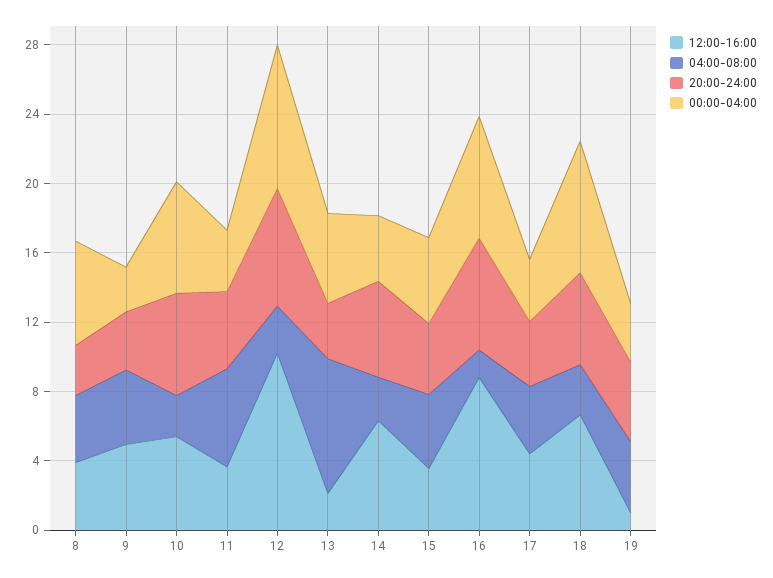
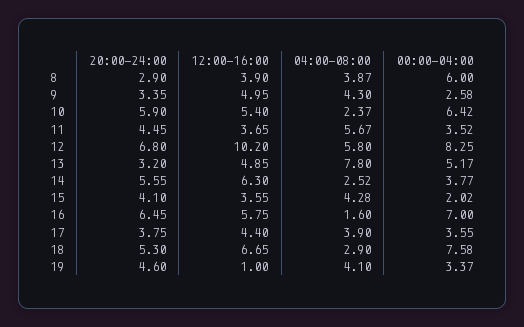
  {
    "12:00-16:00": {
      "8": 3.9,
      "9": 4.95,
      "10": 5.4,
      "11": 3.65,
      "12": 10.2,
-     "13": 2,
+     "13": 4.85,
      "14": 6.3,
      "15": 3.55,
-     "16": 9,
+     "16": 5.75,
      "17": 4.4,
      "18": 6.65,
      "19": 1
    },
    "04:00-08:00": {
      "8": 3.87,
      "9": 4.3,
      "10": 2.37,
      "11": 5.67,
-     "12": 3,
+     "12": 5.8,
      "13": 7.8,
      "14": 2.52,
      "15": 4.28,
      "16": 1.6,
      "17": 3.9,
      "18": 2.9,
      "19": 4.1
    },
    "20:00-24:00": {
      "8": 2.9,
      "9": 3.35,
      "10": 5.9,
      "11": 4.45,
      "12": 6.8,
      "13": 3.2,
      "14": 5.55,
      "15": 4.1,
      "16": 6.45,
      "17": 3.75,
      "18": 5.3,
      "19": 4.6
    },
    "00:00-04:00": {
      "8": 6,
      "9": 2.58,
      "10": 6.42,
      "11": 3.52,
      "12": 8.25,
      "13": 5.17,
      "14": 3.77,
-     "15": 5,
+     "15": 2.02,
      "16": 7,
      "17": 3.55,
      "18": 7.58,
      "19": 3.37
    }
  }

